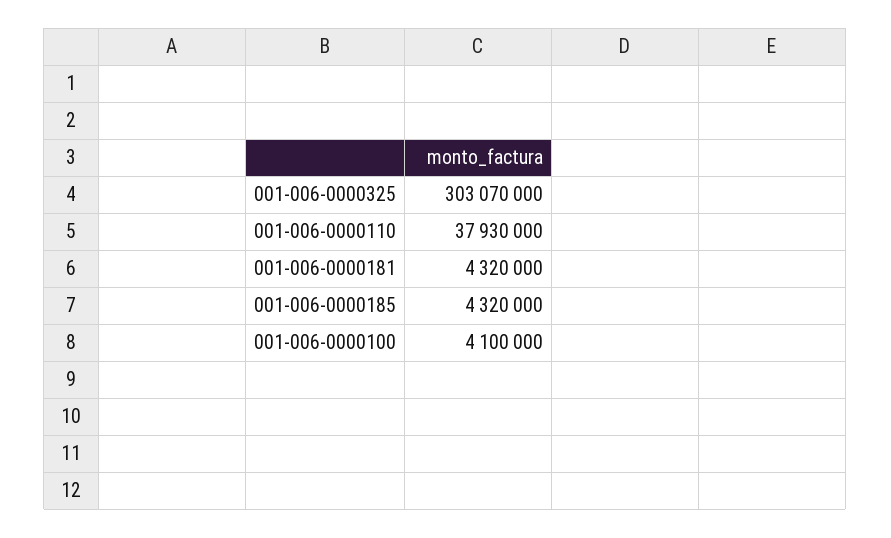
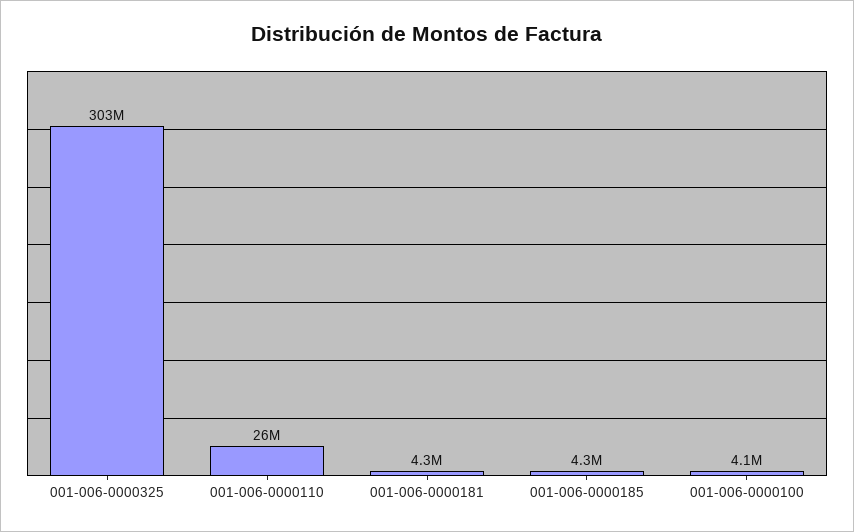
  {
    "001-006-0000325": 303070000,
-   "001-006-0000110": 37930000,
+   "001-006-0000110": 26000000,
    "001-006-0000181": 4320000,
    "001-006-0000185": 4320000,
    "001-006-0000100": 4100000
  }

